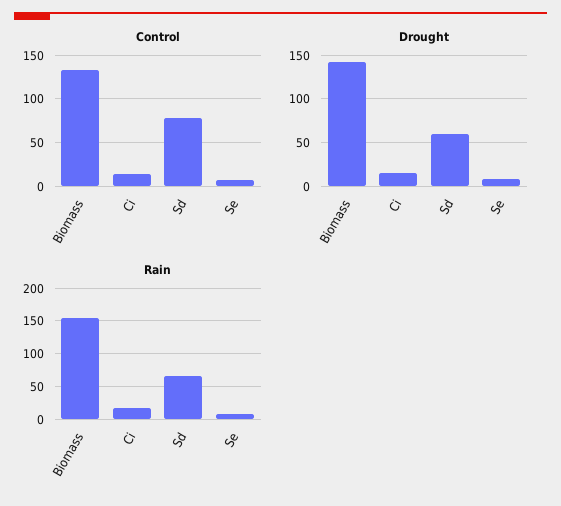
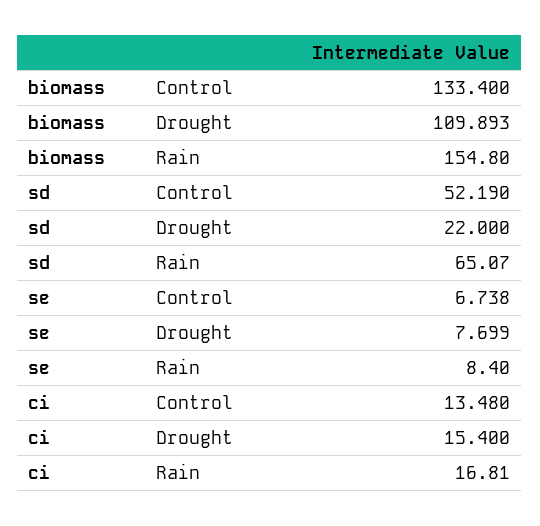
  {
    "Control": {
      "Biomass": 133.4,
      "Ci": 13.48,
-     "Sd": 80,
+     "Sd": 52.19,
      "Se": 6.738
    },
    "Drought": {
-     "Biomass": 140,
+     "Biomass": 109.893,
      "Ci": 15.4,
-     "Sd": 60,
+     "Sd": 22,
      "Se": 7.699
    },
    "Rain": {
      "Biomass": 154.8,
      "Ci": 16.81,
      "Sd": 65.07,
      "Se": 8.4
    }
  }

